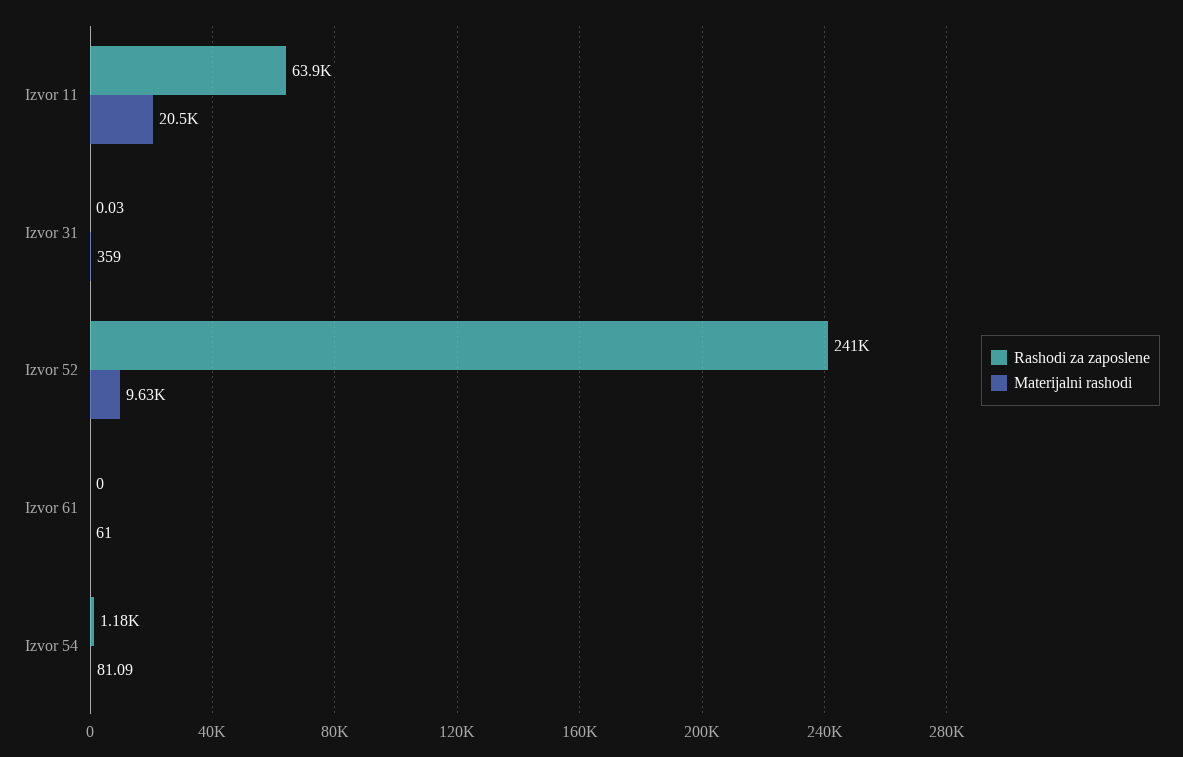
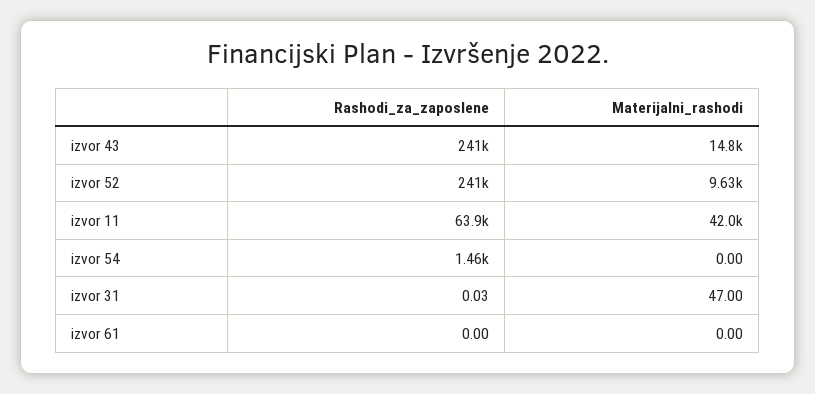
  {
    "Rashodi za zaposlene": {
      "Izvor 11": 63900,
      "Izvor 31": 0.03,
      "Izvor 52": 241000,
      "Izvor 61": 0,
-     "Izvor 54": 1180
+     "Izvor 54": 1460,
+     "izvor 43": 241000
    },
    "Materijalni rashodi": {
-     "Izvor 11": 20500,
+     "Izvor 11": 42000,
-     "Izvor 31": 359,
+     "Izvor 31": 47,
      "Izvor 52": 9630,
-     "Izvor 61": 61,
+     "Izvor 61": 0,
-     "Izvor 54": 81.09
+     "Izvor 54": 0,
+     "izvor 43": 14800
    }
  }

